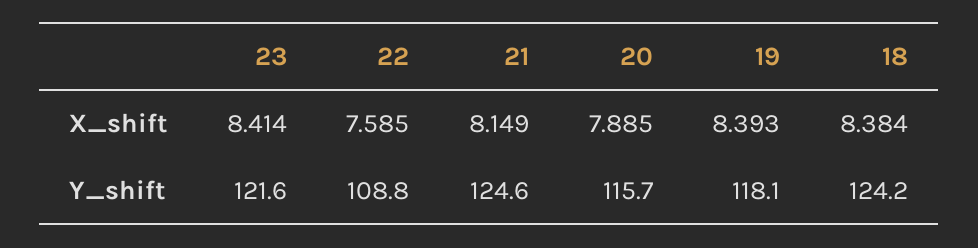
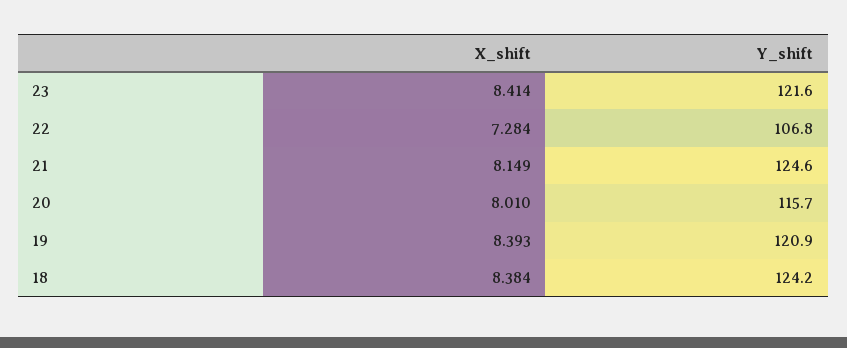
  {
    "23": {
      "X_shift": 8.414,
      "Y_shift": 121.6
    },
    "22": {
-     "X_shift": 7.585,
+     "X_shift": 7.284,
-     "Y_shift": 108.8
+     "Y_shift": 106.8
    },
    "21": {
      "X_shift": 8.149,
      "Y_shift": 124.6
    },
    "20": {
-     "X_shift": 7.885,
+     "X_shift": 8.01,
      "Y_shift": 115.7
    },
    "19": {
      "X_shift": 8.393,
-     "Y_shift": 118.1
+     "Y_shift": 120.9
    },
    "18": {
      "X_shift": 8.384,
      "Y_shift": 124.2
    }
  }

